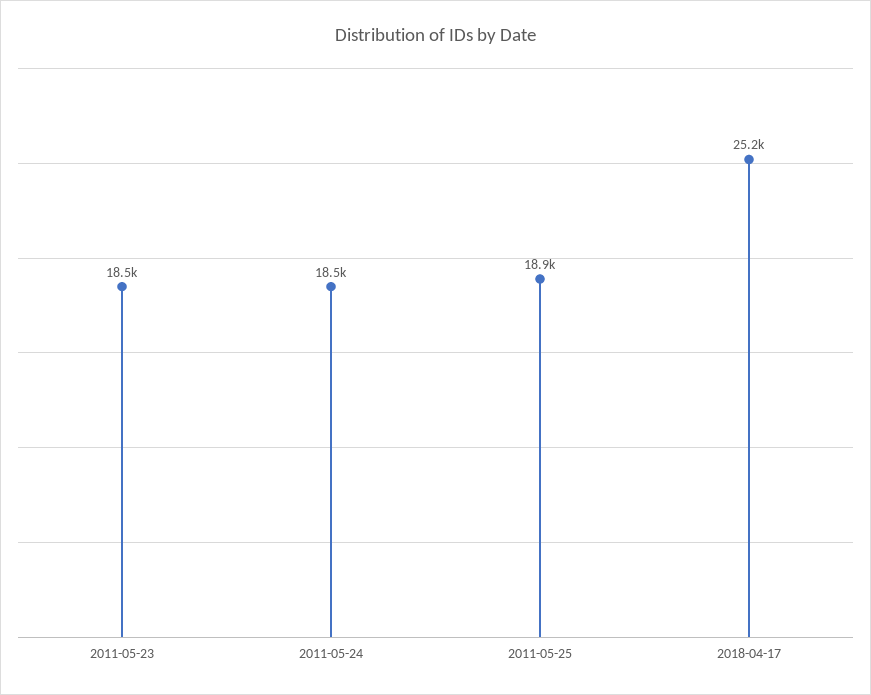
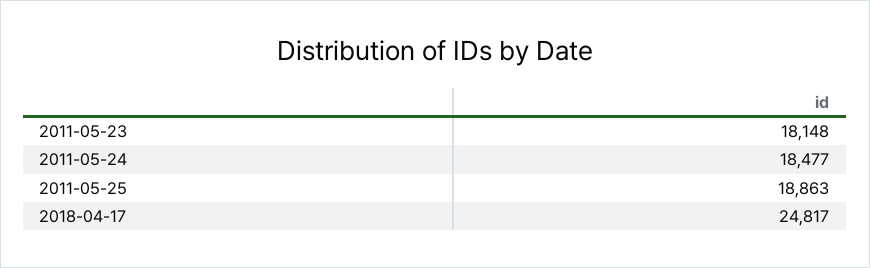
  {
-   "2011-05-23": 18500,
+   "2011-05-23": 18148,
    "2011-05-24": 18477,
    "2011-05-25": 18863,
-   "2018-04-17": 25200
+   "2018-04-17": 24817
  }

